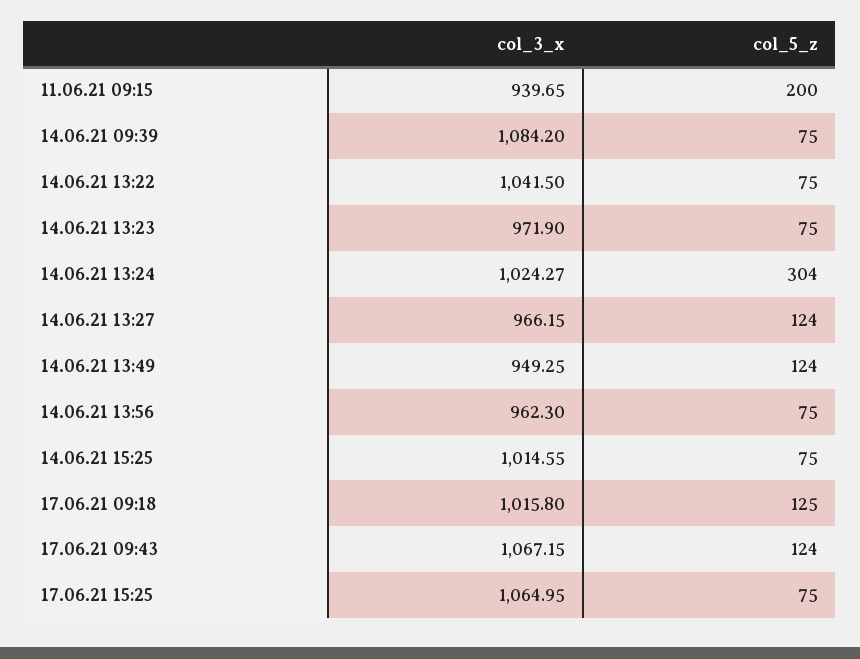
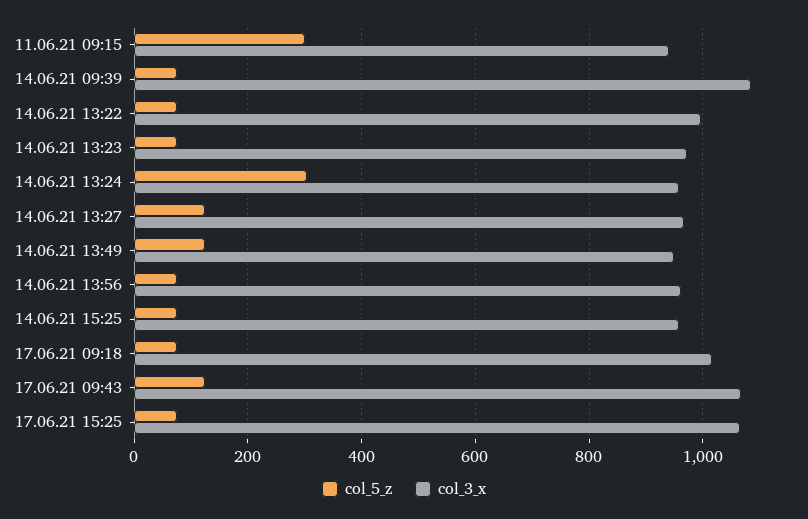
  {
    "col_3_x": {
      "11.06.21 09:15": 939.65,
      "14.06.21 09:39": 1084.2,
-     "14.06.21 13:22": 1041.5,
+     "14.06.21 13:22": 1000,
      "14.06.21 13:23": 971.9,
-     "14.06.21 13:24": 1024.27,
+     "14.06.21 13:24": 960,
      "14.06.21 13:27": 966.15,
      "14.06.21 13:49": 949.25,
      "14.06.21 13:56": 962.3,
-     "14.06.21 15:25": 1014.55,
+     "14.06.21 15:25": 960,
      "17.06.21 09:18": 1015.8,
      "17.06.21 09:43": 1067.15,
      "17.06.21 15:25": 1064.95
    },
    "col_5_z": {
-     "11.06.21 09:15": 200,
+     "11.06.21 09:15": 300,
      "14.06.21 09:39": 75,
      "14.06.21 13:22": 75,
      "14.06.21 13:23": 75,
      "14.06.21 13:24": 304,
      "14.06.21 13:27": 124,
      "14.06.21 13:49": 124,
      "14.06.21 13:56": 75,
      "14.06.21 15:25": 75,
-     "17.06.21 09:18": 125,
+     "17.06.21 09:18": 80,
      "17.06.21 09:43": 124,
      "17.06.21 15:25": 75
    }
  }

